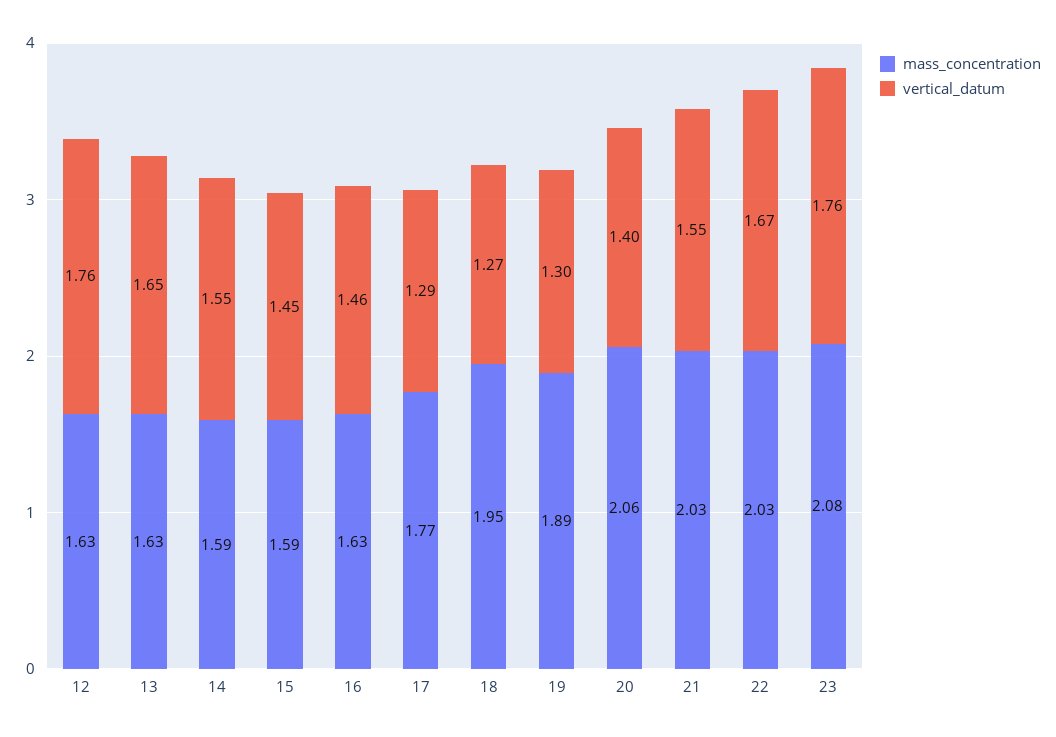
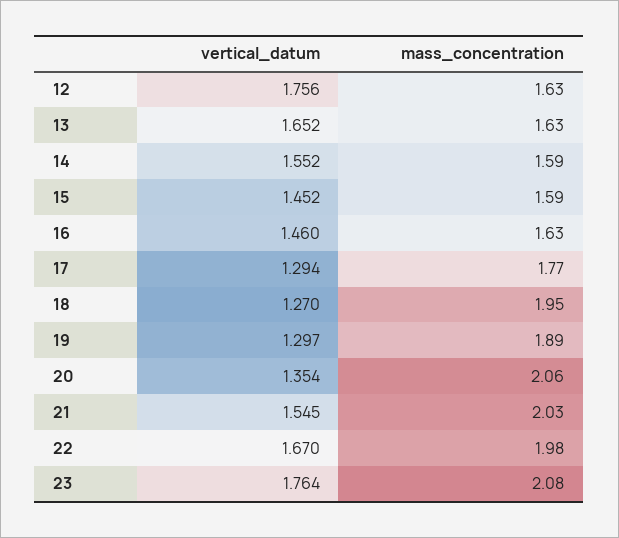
  {
    "mass_concentration": {
      "12": 1.63,
      "13": 1.63,
      "14": 1.59,
      "15": 1.59,
      "16": 1.63,
      "17": 1.77,
      "18": 1.95,
      "19": 1.89,
      "20": 2.06,
      "21": 2.03,
-     "22": 2.03,
+     "22": 1.98,
      "23": 2.08
    },
    "vertical_datum": {
      "12": 1.756,
      "13": 1.652,
      "14": 1.552,
      "15": 1.452,
      "16": 1.46,
      "17": 1.294,
      "18": 1.27,
      "19": 1.297,
-     "20": 1.4,
+     "20": 1.354,
      "21": 1.545,
      "22": 1.67,
      "23": 1.764
    }
  }

